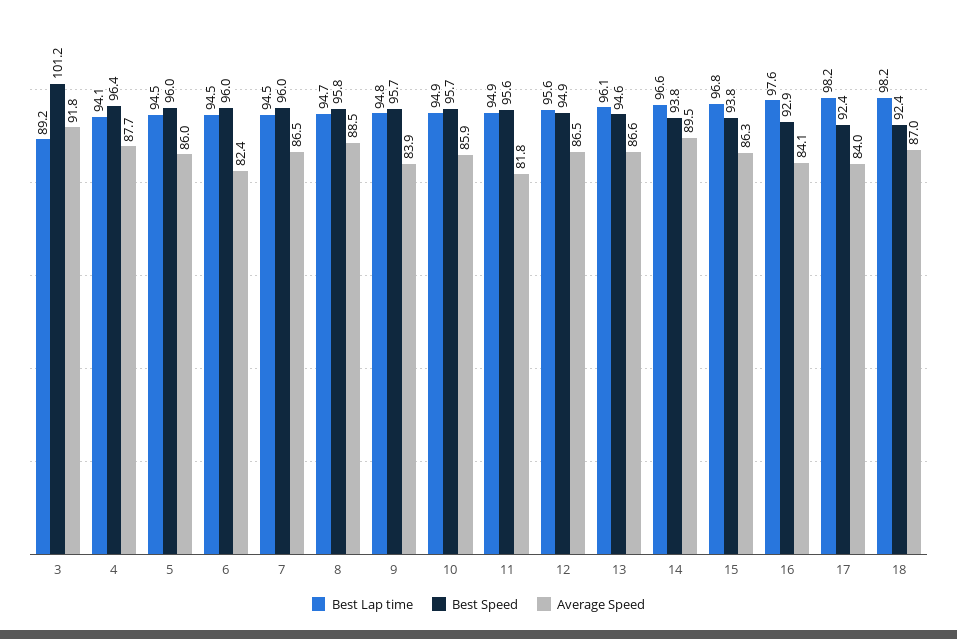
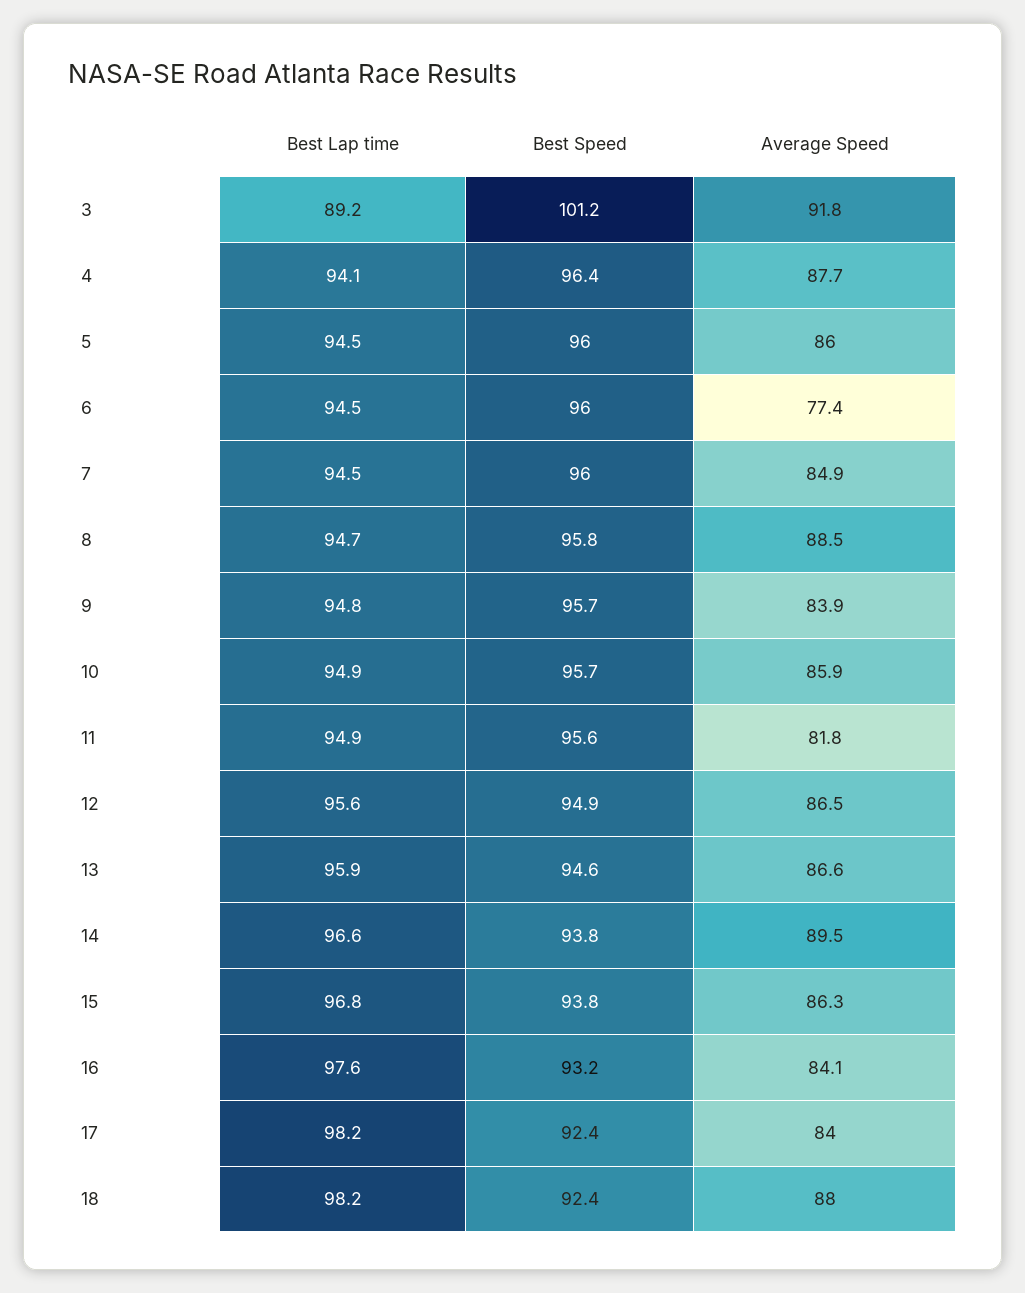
  {
    "Best Lap time": {
      "3": 89.2,
      "4": 94.1,
      "5": 94.5,
      "6": 94.5,
      "7": 94.5,
      "8": 94.7,
      "9": 94.8,
      "10": 94.9,
      "11": 94.9,
      "12": 95.6,
-     "13": 96.1,
+     "13": 95.9,
      "14": 96.6,
      "15": 96.8,
      "16": 97.6,
      "17": 98.2,
      "18": 98.2
    },
    "Best Speed": {
      "3": 101.2,
      "4": 96.4,
      "5": 96,
      "6": 96,
      "7": 96,
      "8": 95.8,
      "9": 95.7,
      "10": 95.7,
      "11": 95.6,
      "12": 94.9,
      "13": 94.6,
      "14": 93.8,
      "15": 93.8,
-     "16": 92.9,
+     "16": 93.2,
      "17": 92.4,
      "18": 92.4
    },
    "Average Speed": {
      "3": 91.8,
      "4": 87.7,
      "5": 86,
-     "6": 82.4,
+     "6": 77.4,
-     "7": 86.5,
+     "7": 84.9,
      "8": 88.5,
      "9": 83.9,
      "10": 85.9,
      "11": 81.8,
      "12": 86.5,
      "13": 86.6,
      "14": 89.5,
      "15": 86.3,
      "16": 84.1,
      "17": 84,
-     "18": 87
+     "18": 88
    }
  }

